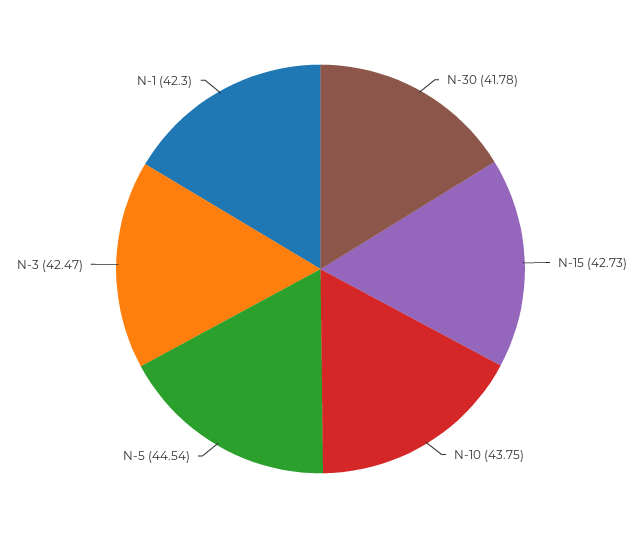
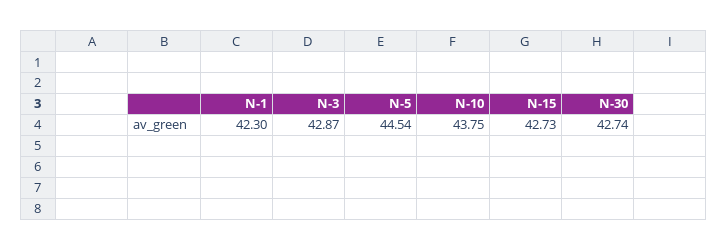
  {
-   "N-30": 41.78,
+   "N-30": 42.74,
    "N-15": 42.73,
    "N-10": 43.75,
    "N-5": 44.54,
-   "N-3": 42.47,
+   "N-3": 42.87,
    "N-1": 42.3
  }

